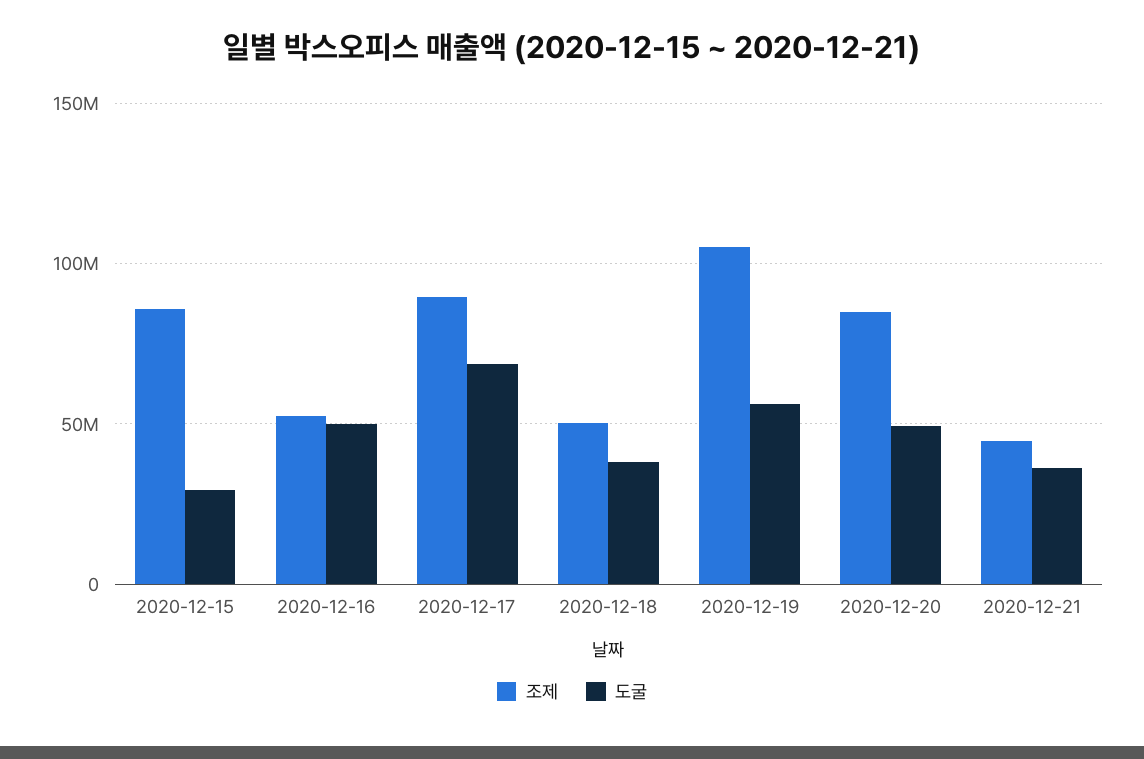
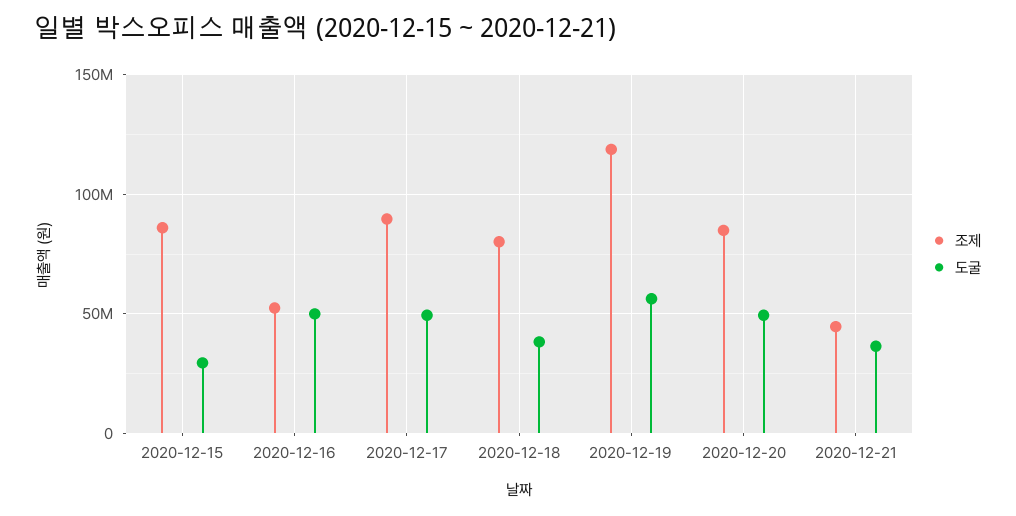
  {
    "조제": {
      "2020-12-15": 85000000,
      "2020-12-16": 50000000,
      "2020-12-17": 90000000,
-     "2020-12-18": 50000000,
+     "2020-12-18": 80000000,
-     "2020-12-19": 105000000,
+     "2020-12-19": 120000000,
      "2020-12-20": 85000000,
      "2020-12-21": 45000000
    },
    "도굴": {
      "2020-12-15": 30000000,
      "2020-12-16": 50000000,
-     "2020-12-17": 70000000,
+     "2020-12-17": 50000000,
      "2020-12-18": 40000000,
      "2020-12-19": 55000000,
      "2020-12-20": 50000000,
      "2020-12-21": 35000000
    }
  }

